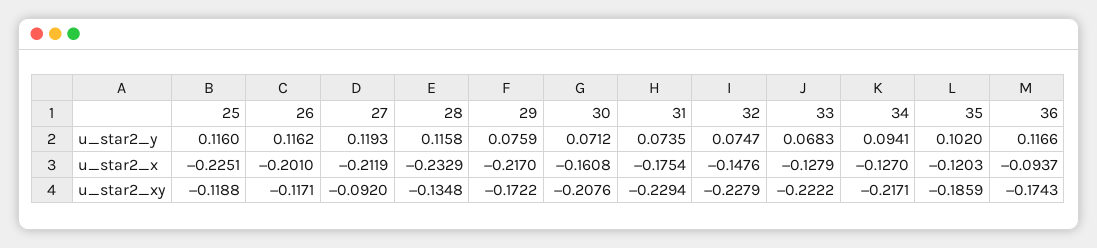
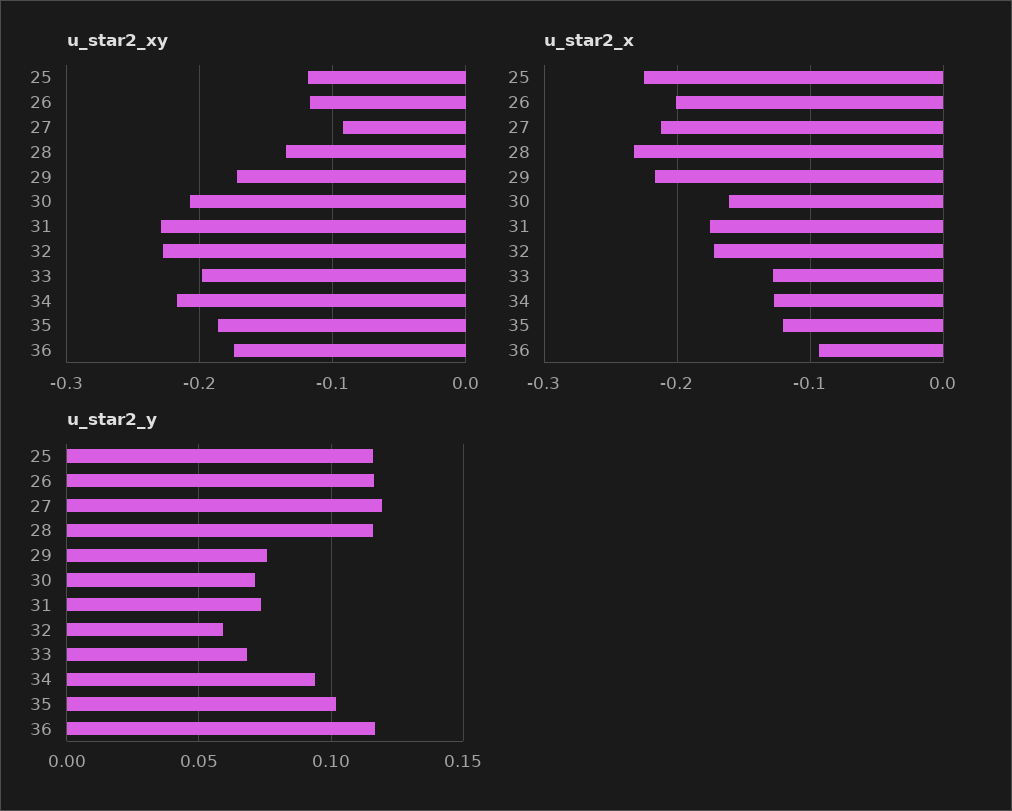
  {
    "u_star2_y": {
      "25": 0.116,
      "26": 0.1162,
      "27": 0.1193,
      "28": 0.1158,
      "29": 0.0759,
      "30": 0.0712,
      "31": 0.0735,
-     "32": 0.0747,
+     "32": 0.06,
      "33": 0.0683,
      "34": 0.0941,
      "35": 0.102,
      "36": 0.1166
    },
    "u_star2_x": {
      "25": -0.2251,
      "26": -0.201,
      "27": -0.2119,
      "28": -0.2329,
      "29": -0.217,
      "30": -0.1608,
      "31": -0.1754,
-     "32": -0.1476,
+     "32": -0.17,
      "33": -0.1279,
      "34": -0.127,
      "35": -0.1203,
      "36": -0.0937
    },
    "u_star2_xy": {
      "25": -0.1188,
      "26": -0.1171,
      "27": -0.092,
      "28": -0.1348,
      "29": -0.1722,
      "30": -0.2076,
      "31": -0.2294,
      "32": -0.2279,
-     "33": -0.2222,
+     "33": -0.2,
      "34": -0.2171,
      "35": -0.1859,
      "36": -0.1743
    }
  }

